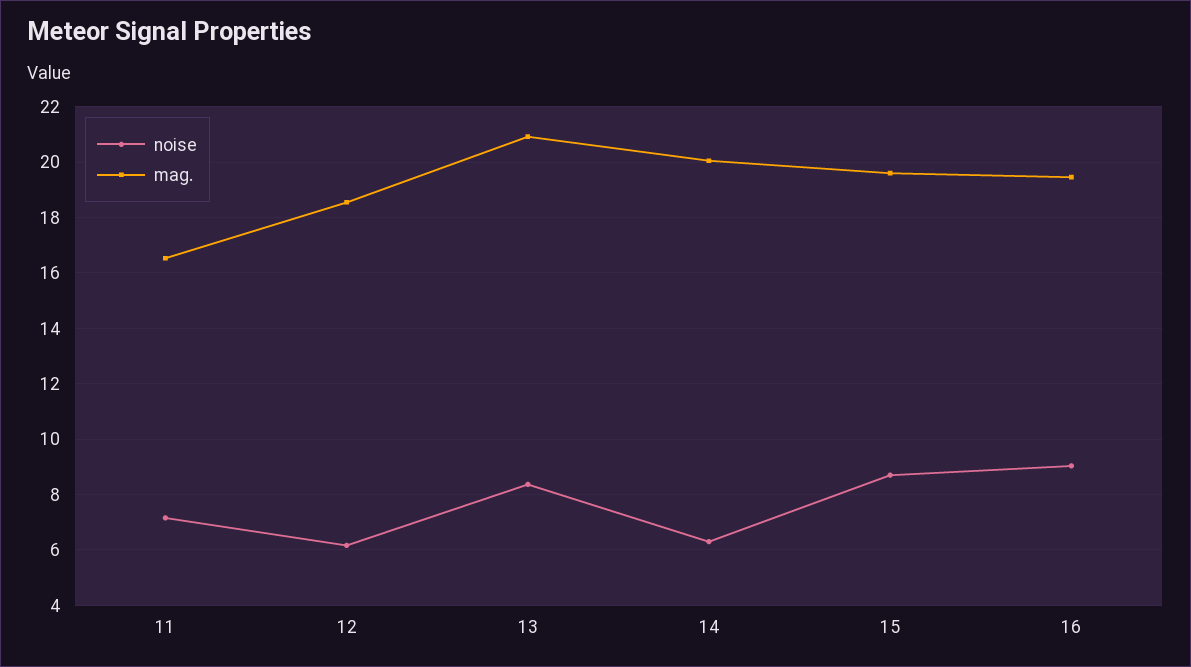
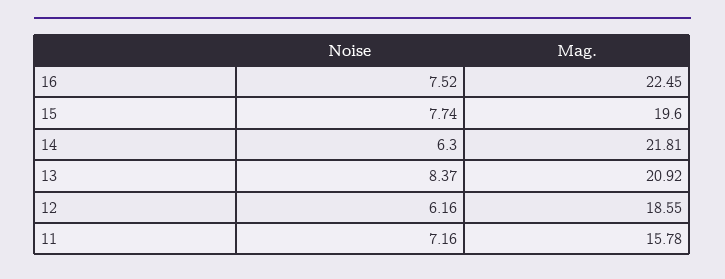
  {
    "noise": {
      "11": 7.16,
      "12": 6.16,
      "13": 8.37,
      "14": 6.3,
-     "15": 8.75,
+     "15": 7.74,
-     "16": 9
+     "16": 7.52
    },
    "mag.": {
-     "11": 16.5,
+     "11": 15.78,
      "12": 18.55,
      "13": 20.92,
-     "14": 20,
+     "14": 21.81,
      "15": 19.6,
-     "16": 19.5
+     "16": 22.45
    }
  }

